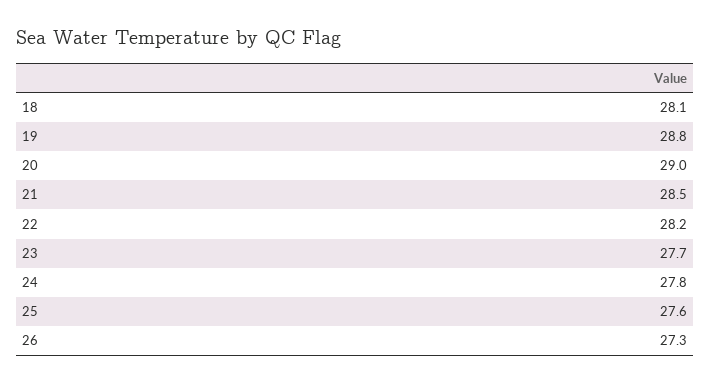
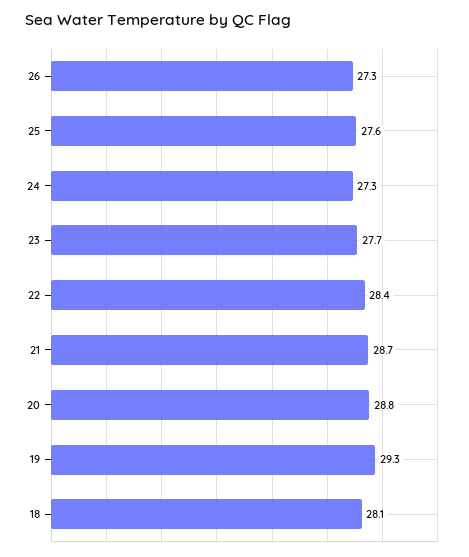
  {
    "18": 28.1,
-   "19": 28.8,
+   "19": 29.3,
-   "20": 29,
+   "20": 28.8,
-   "21": 28.5,
+   "21": 28.7,
-   "22": 28.2,
+   "22": 28.4,
    "23": 27.7,
-   "24": 27.8,
+   "24": 27.3,
    "25": 27.6,
    "26": 27.3
  }

